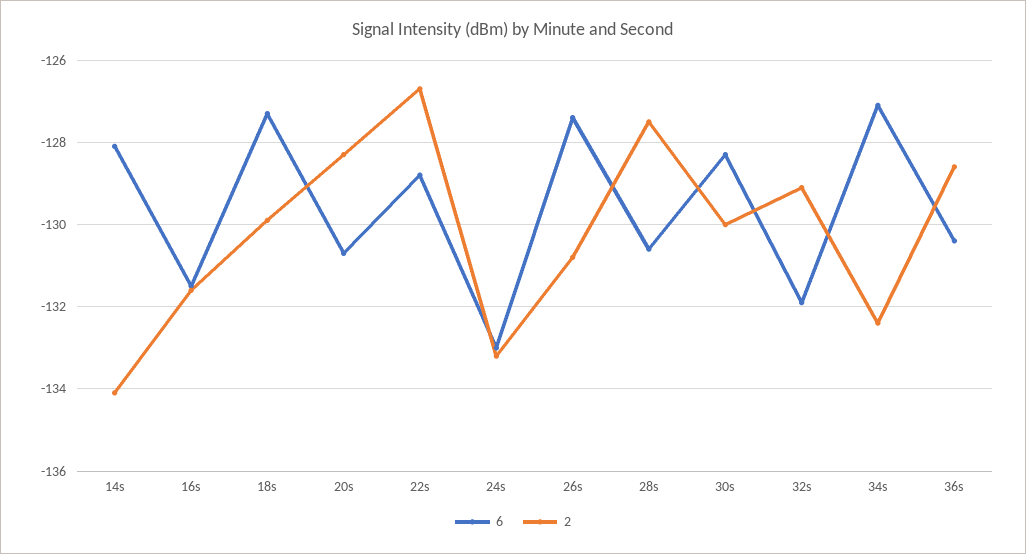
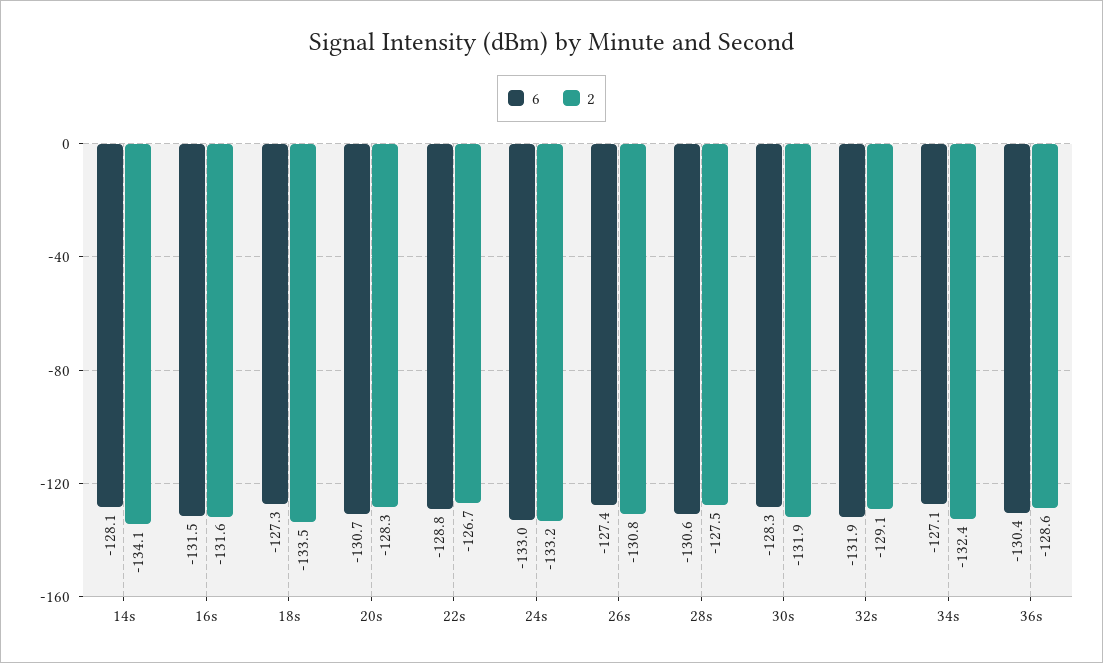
  {
    "6": {
      "14s": -128.1,
      "16s": -131.5,
      "18s": -127.3,
      "20s": -130.7,
      "22s": -128.8,
      "24s": -133,
      "26s": -127.4,
      "28s": -130.6,
      "30s": -128.3,
      "32s": -131.9,
      "34s": -127.1,
      "36s": -130.4
    },
    "2": {
      "14s": -134.1,
      "16s": -131.6,
-     "18s": -130,
+     "18s": -133.5,
      "20s": -128.3,
      "22s": -126.7,
      "24s": -133.2,
      "26s": -130.8,
      "28s": -127.5,
-     "30s": -130,
+     "30s": -131.9,
      "32s": -129.1,
      "34s": -132.4,
      "36s": -128.6
    }
  }

